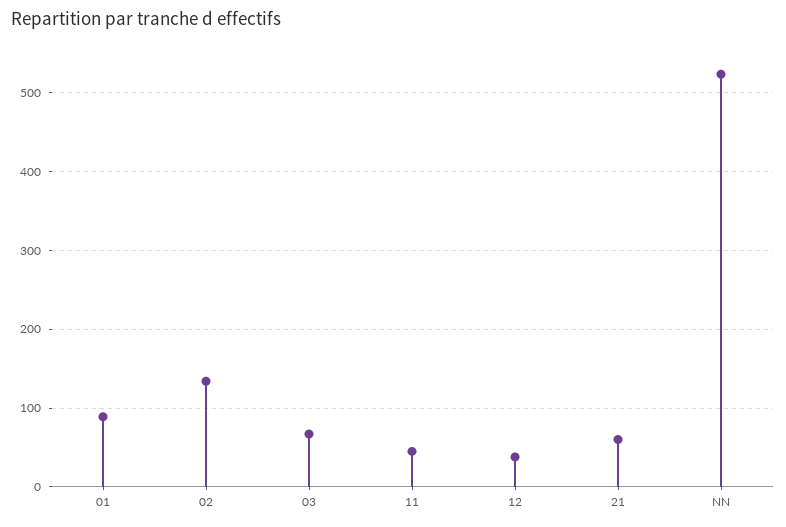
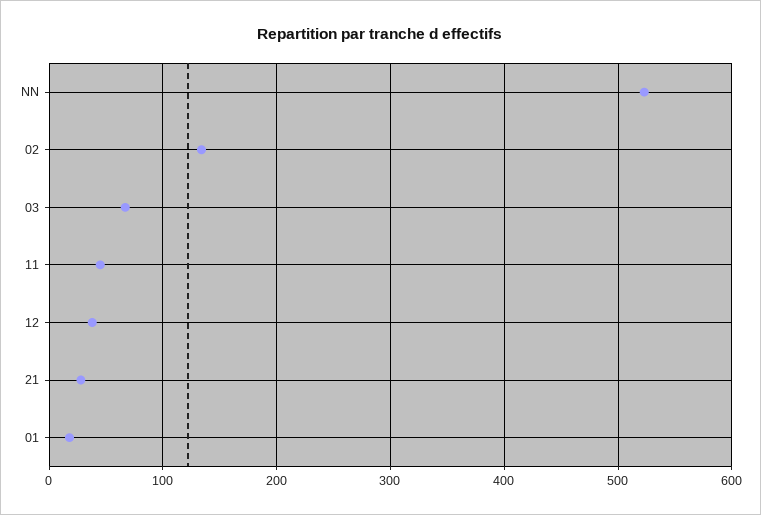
  {
-   "01": 90,
+   "01": 20,
    "02": 130,
    "03": 70,
    "11": 50,
    "12": 40,
-   "21": 60,
+   "21": 30,
    "NN": 520
  }

